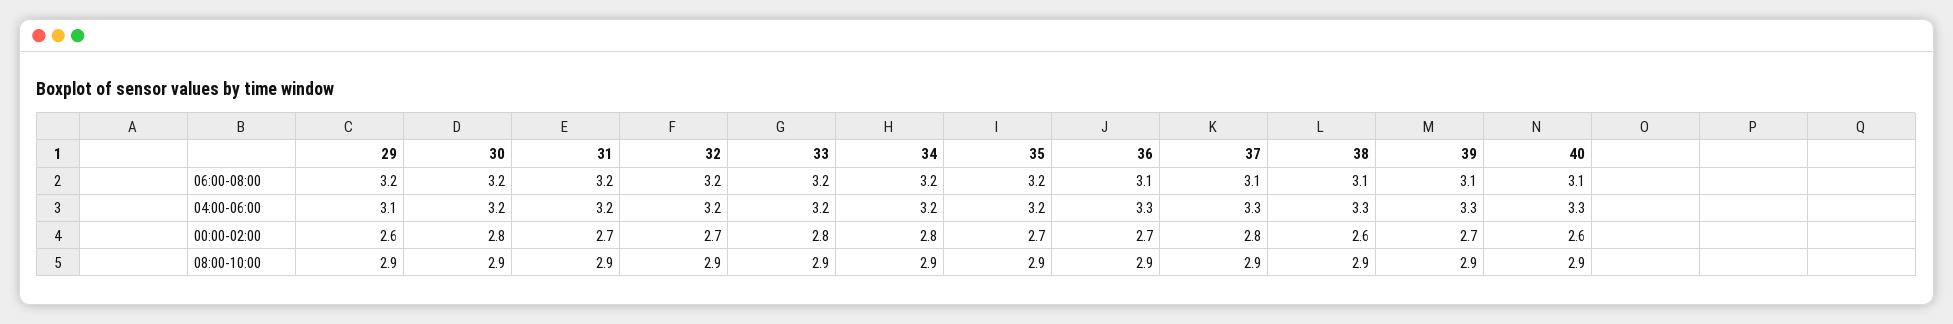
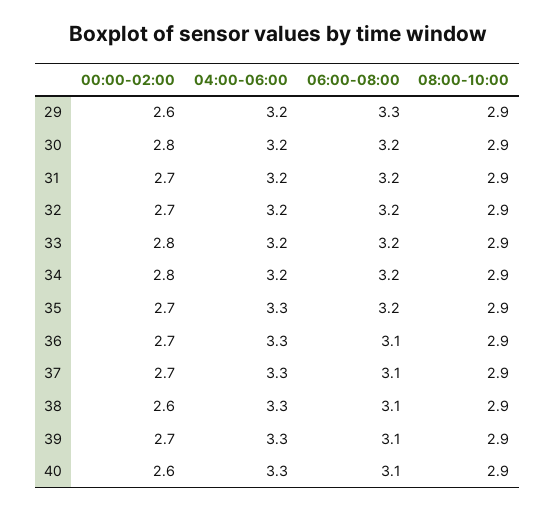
  {
    "29": {
-     "06:00-08:00": 3.2,
+     "06:00-08:00": 3.3,
-     "04:00-06:00": 3.1,
+     "04:00-06:00": 3.2,
      "00:00-02:00": 2.6,
      "08:00-10:00": 2.9
    },
    "30": {
      "06:00-08:00": 3.2,
      "04:00-06:00": 3.2,
      "00:00-02:00": 2.8,
      "08:00-10:00": 2.9
    },
    "31": {
      "06:00-08:00": 3.2,
      "04:00-06:00": 3.2,
      "00:00-02:00": 2.7,
      "08:00-10:00": 2.9
    },
    "32": {
      "06:00-08:00": 3.2,
      "04:00-06:00": 3.2,
      "00:00-02:00": 2.7,
      "08:00-10:00": 2.9
    },
    "33": {
      "06:00-08:00": 3.2,
      "04:00-06:00": 3.2,
      "00:00-02:00": 2.8,
      "08:00-10:00": 2.9
    },
    "34": {
      "06:00-08:00": 3.2,
      "04:00-06:00": 3.2,
      "00:00-02:00": 2.8,
      "08:00-10:00": 2.9
    },
    "35": {
      "06:00-08:00": 3.2,
-     "04:00-06:00": 3.2,
+     "04:00-06:00": 3.3,
      "00:00-02:00": 2.7,
      "08:00-10:00": 2.9
    },
    "36": {
      "06:00-08:00": 3.1,
      "04:00-06:00": 3.3,
      "00:00-02:00": 2.7,
      "08:00-10:00": 2.9
    },
    "37": {
      "06:00-08:00": 3.1,
      "04:00-06:00": 3.3,
-     "00:00-02:00": 2.8,
+     "00:00-02:00": 2.7,
      "08:00-10:00": 2.9
    },
    "38": {
      "06:00-08:00": 3.1,
      "04:00-06:00": 3.3,
      "00:00-02:00": 2.6,
      "08:00-10:00": 2.9
    },
    "39": {
      "06:00-08:00": 3.1,
      "04:00-06:00": 3.3,
      "00:00-02:00": 2.7,
      "08:00-10:00": 2.9
    },
    "40": {
      "06:00-08:00": 3.1,
      "04:00-06:00": 3.3,
      "00:00-02:00": 2.6,
      "08:00-10:00": 2.9
    }
  }

